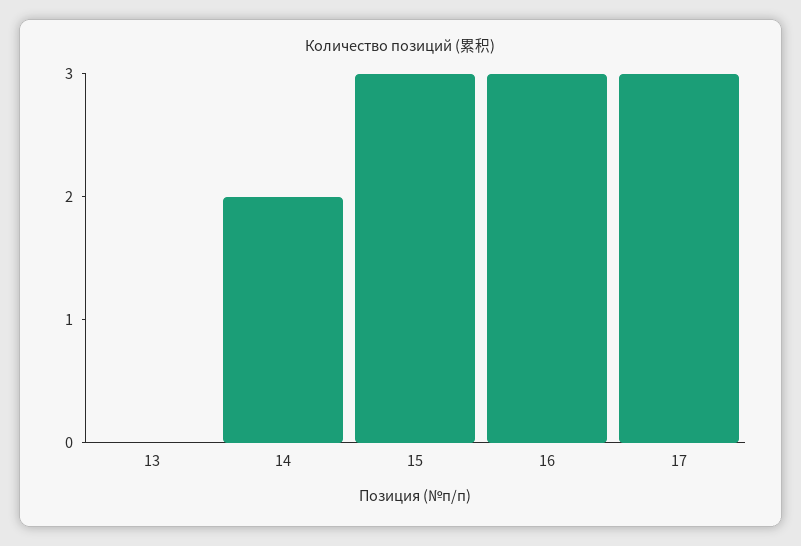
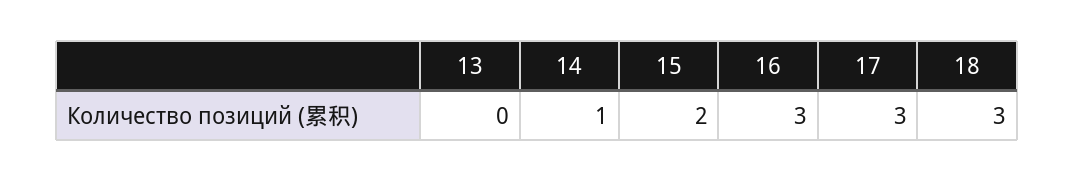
  {
    "13": 0,
-   "14": 2,
+   "14": 1,
-   "15": 3,
+   "15": 2,
    "16": 3,
-   "17": 3
+   "17": 3,
+   "18": 3
  }

